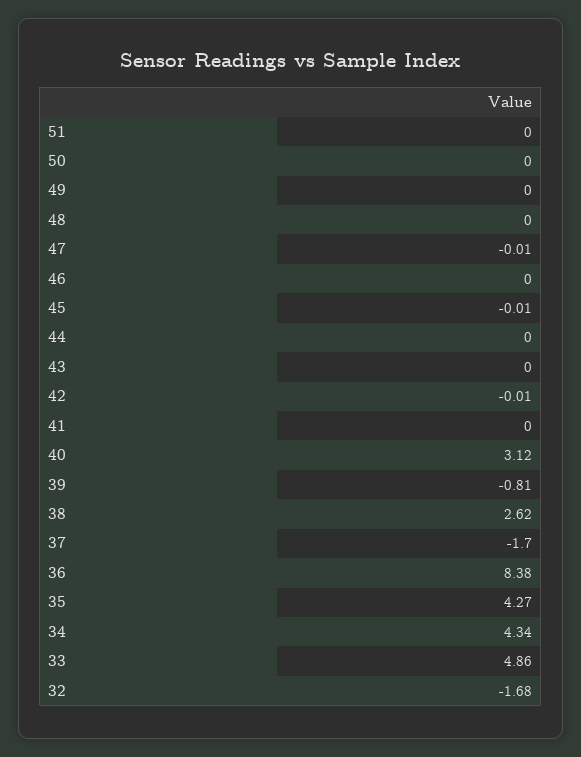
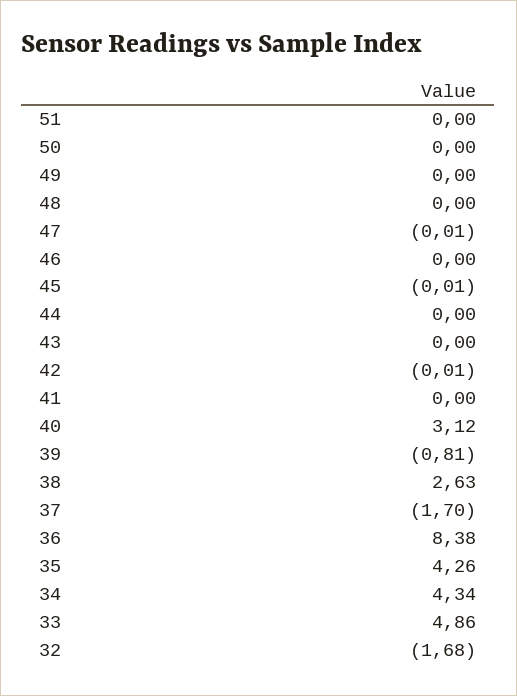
  {
    "51": 0,
    "50": 0,
    "49": 0,
    "48": 0,
    "47": -0.01,
    "46": 0,
    "45": -0.01,
    "44": 0,
    "43": 0,
    "42": -0.01,
    "41": 0,
    "40": 3.12,
    "39": -0.81,
-   "38": 2.62,
+   "38": 2.63,
    "37": -1.7,
    "36": 8.38,
-   "35": 4.27,
+   "35": 4.26,
    "34": 4.34,
    "33": 4.86,
    "32": -1.68
  }

